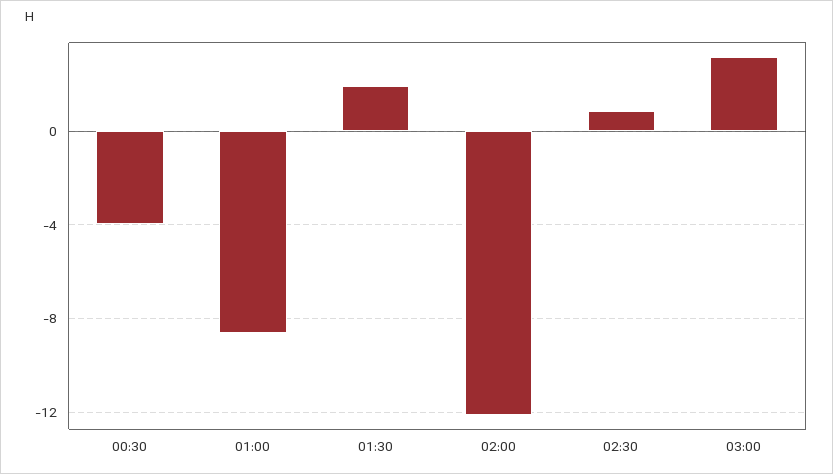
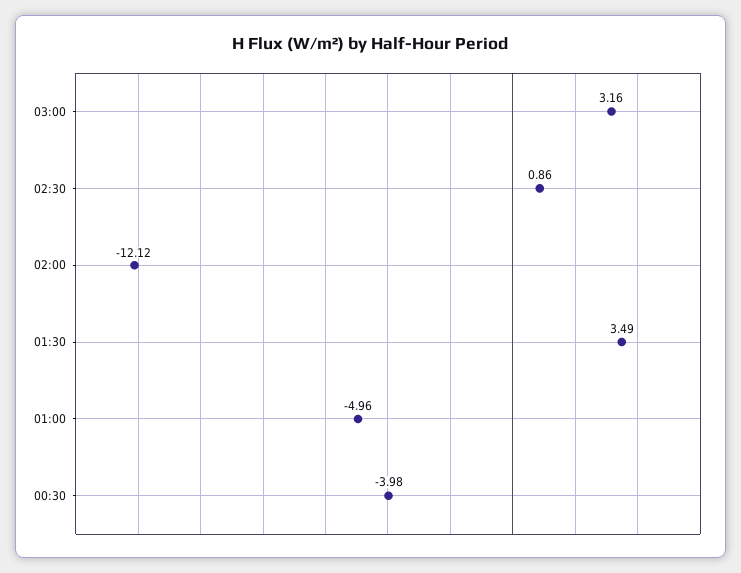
  {
    "00:30": -3.98,
-   "01:00": -8.5,
+   "01:00": -4.96,
-   "01:30": 2,
+   "01:30": 3.49,
    "02:00": -12.12,
    "02:30": 0.86,
    "03:00": 3.16
  }

